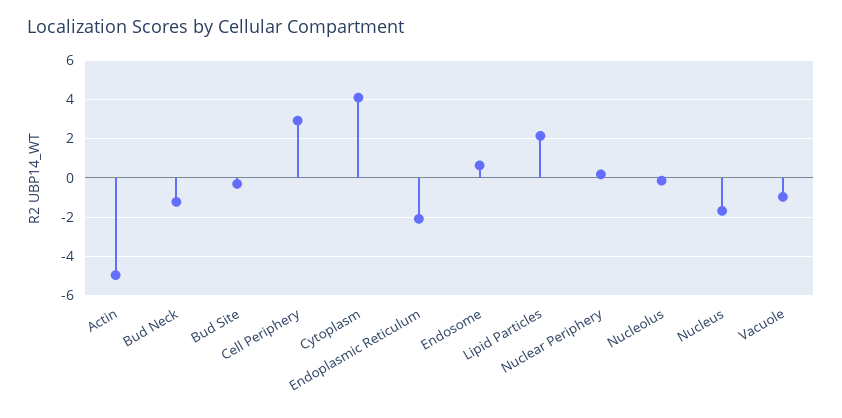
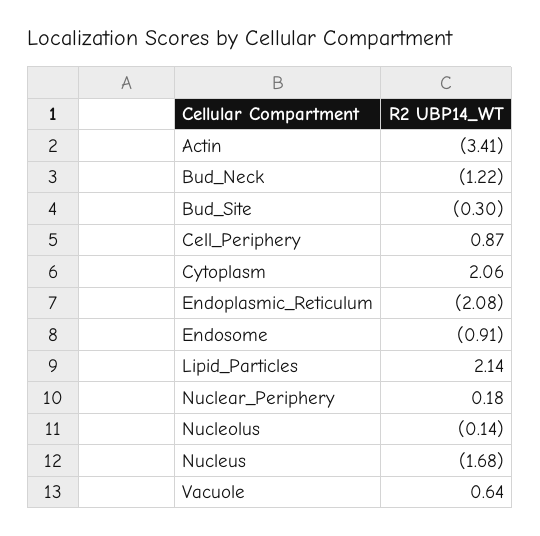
  {
-   "Actin": -5,
+   "Actin": -3.41,
    "Bud Neck": -1.22,
    "Bud Site": -0.3,
-   "Cell Periphery": 3,
+   "Cell Periphery": 0.87,
-   "Cytoplasm": 4,
+   "Cytoplasm": 2.06,
    "Endoplasmic Reticulum": -2.08,
-   "Endosome": 0.5,
+   "Endosome": -0.91,
    "Lipid Particles": 2.14,
    "Nuclear Periphery": 0.18,
    "Nucleolus": -0.14,
    "Nucleus": -1.68,
-   "Vacuole": -1
+   "Vacuole": 0.64
  }

